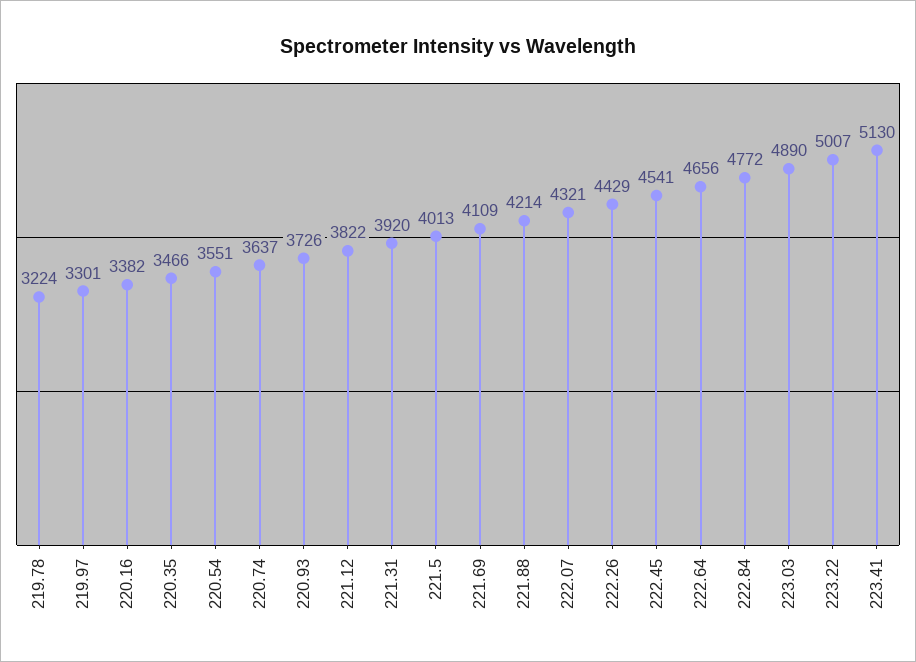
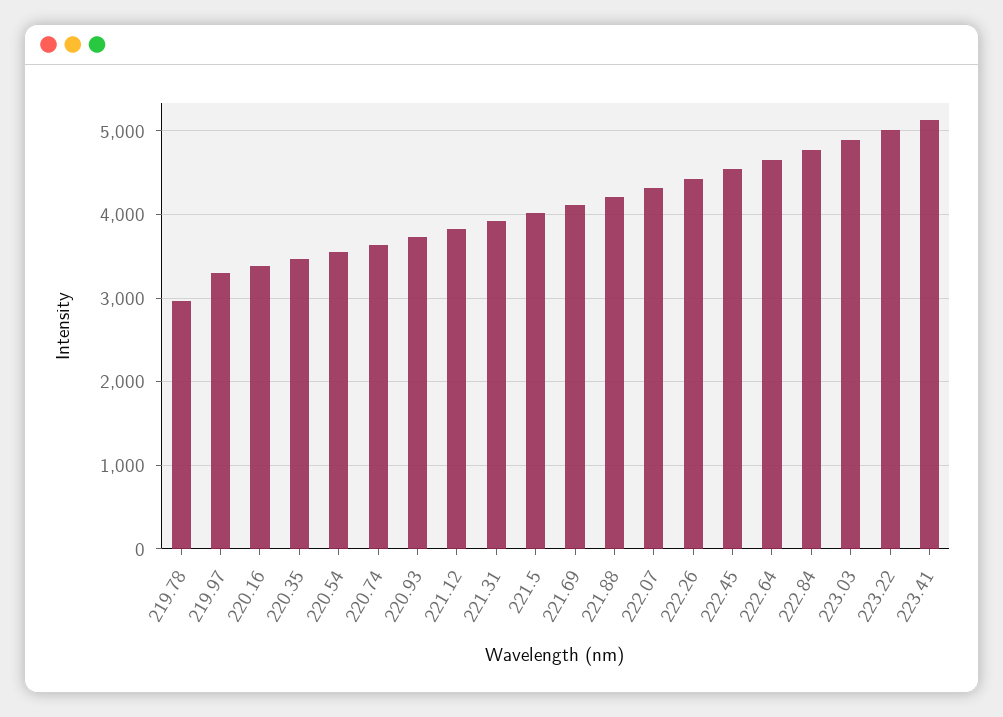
  {
-   "219.78": 3224,
+   "219.78": 3000,
    "219.97": 3301,
    "220.16": 3382,
    "220.35": 3466,
    "220.54": 3551,
    "220.74": 3637,
    "220.93": 3726,
    "221.12": 3822,
    "221.31": 3920,
    "221.5": 4013,
    "221.69": 4109,
    "221.88": 4214,
    "222.07": 4321,
    "222.26": 4429,
    "222.45": 4541,
    "222.64": 4656,
    "222.84": 4772,
    "223.03": 4890,
    "223.22": 5007,
    "223.41": 5130
  }

